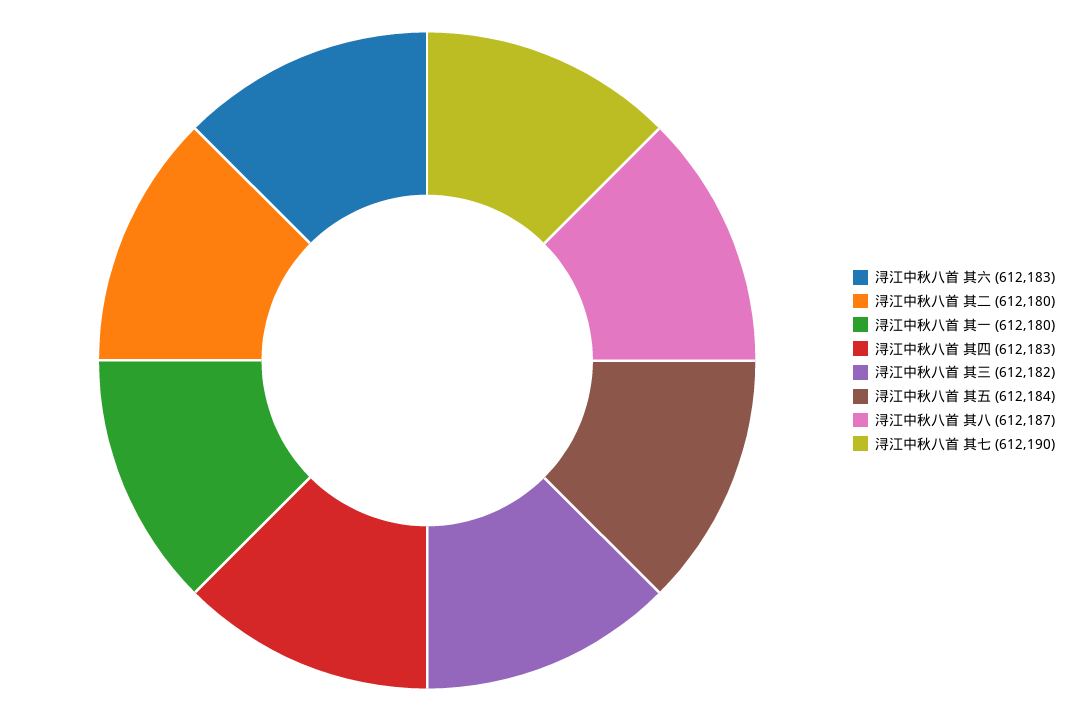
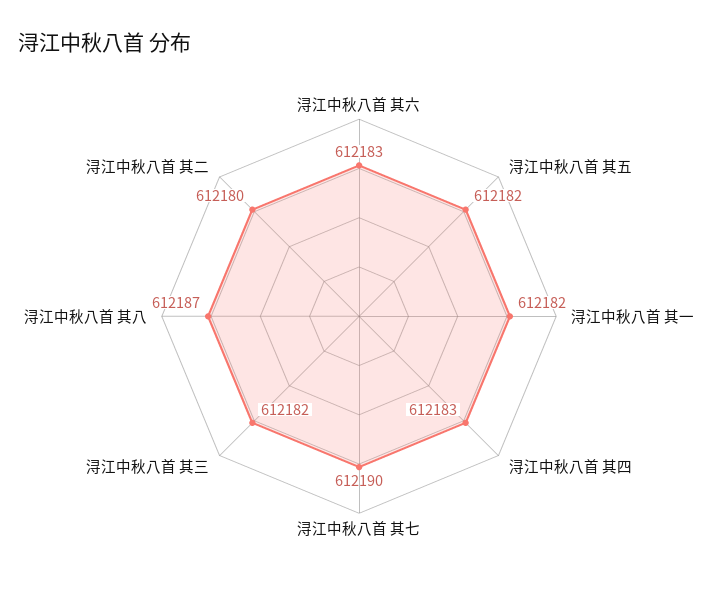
  {
    "浔江中秋八首 其六": 612183,
    "浔江中秋八首 其二": 612180,
-   "浔江中秋八首 其一": 612180,
+   "浔江中秋八首 其一": 612182,
    "浔江中秋八首 其四": 612183,
    "浔江中秋八首 其三": 612182,
-   "浔江中秋八首 其五": 612184,
+   "浔江中秋八首 其五": 612182,
    "浔江中秋八首 其八": 612187,
    "浔江中秋八首 其七": 612190
  }

